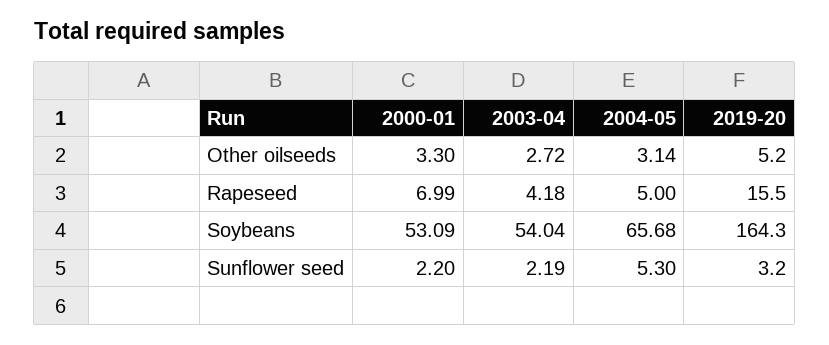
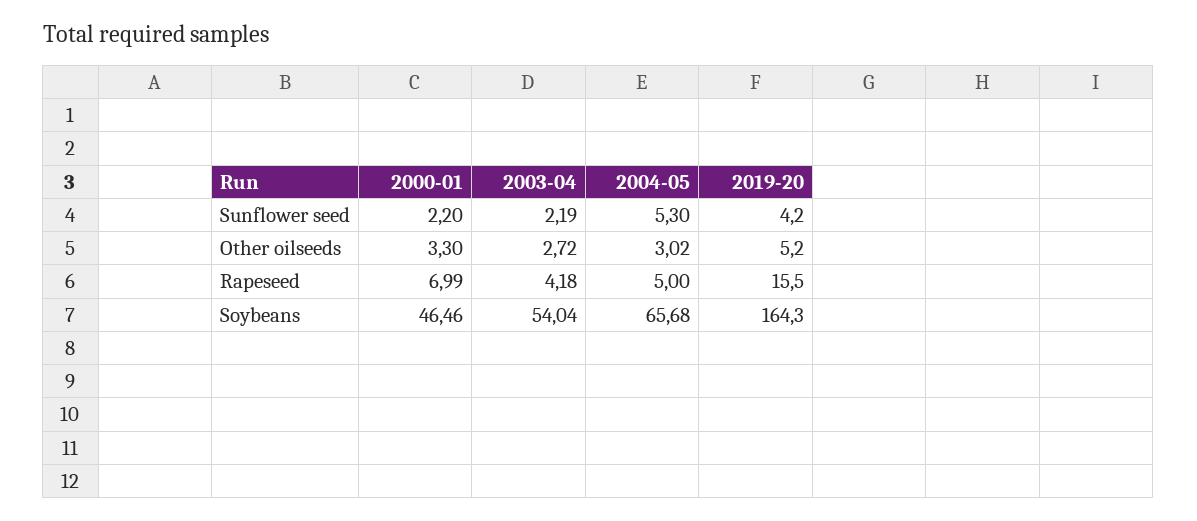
  {
    "2000-01": {
      "Other oilseeds": 3.3,
      "Rapeseed": 6.99,
-     "Soybeans": 53.09,
+     "Soybeans": 46.46,
      "Sunflower seed": 2.2
    },
    "2003-04": {
      "Other oilseeds": 2.72,
      "Rapeseed": 4.18,
      "Soybeans": 54.04,
      "Sunflower seed": 2.19
    },
    "2004-05": {
-     "Other oilseeds": 3.14,
+     "Other oilseeds": 3.02,
      "Rapeseed": 5,
      "Soybeans": 65.68,
      "Sunflower seed": 5.3
    },
    "2019-20": {
      "Other oilseeds": 5.2,
      "Rapeseed": 15.5,
      "Soybeans": 164.3,
-     "Sunflower seed": 3.2
+     "Sunflower seed": 4.2
    }
  }

